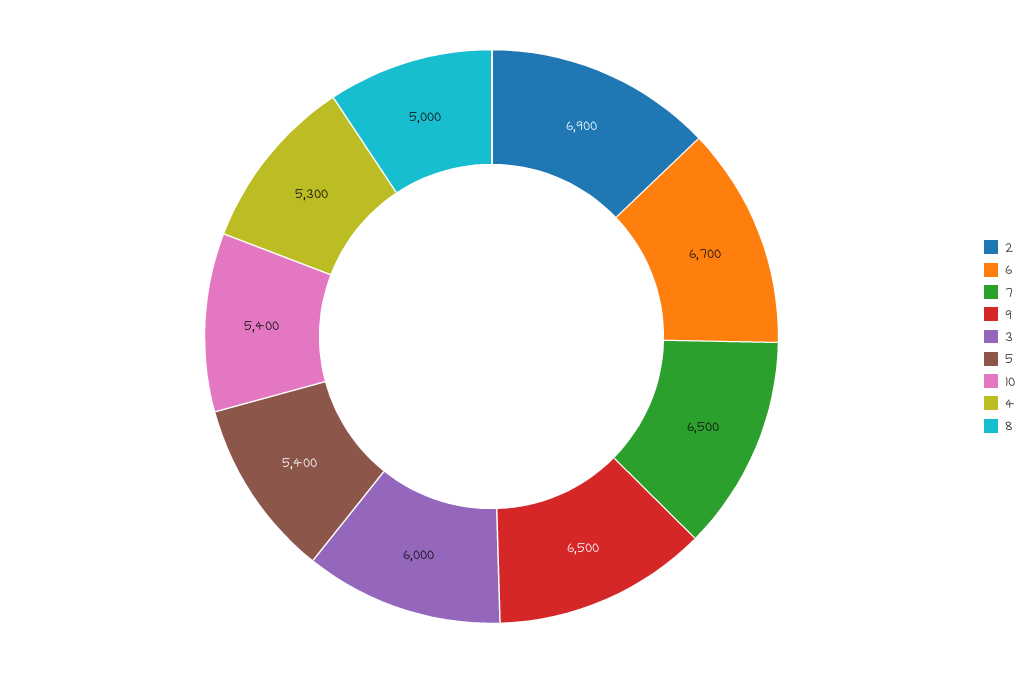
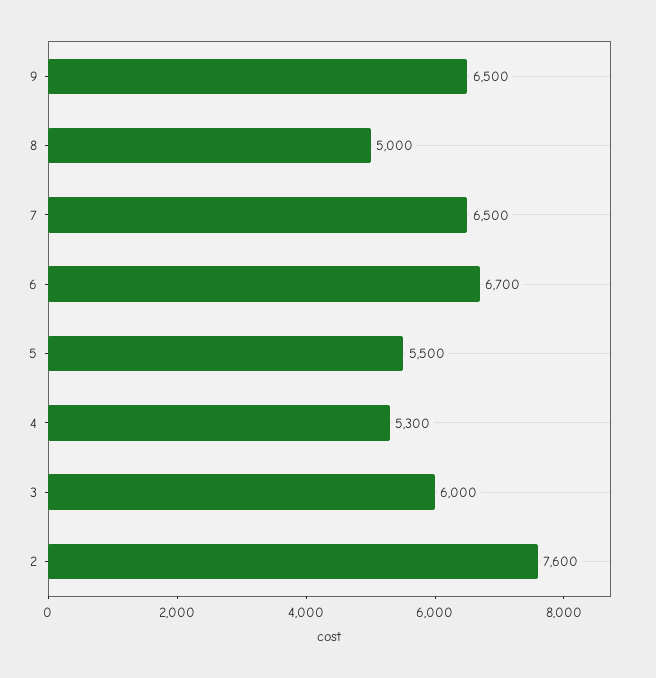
  {
-   "2": 6900,
+   "2": 7600,
    "6": 6700,
    "7": 6500,
    "9": 6500,
    "3": 6000,
-   "5": 5400,
+   "5": 5500,
-   "10": 5400,
    "4": 5300,
    "8": 5000
  }

